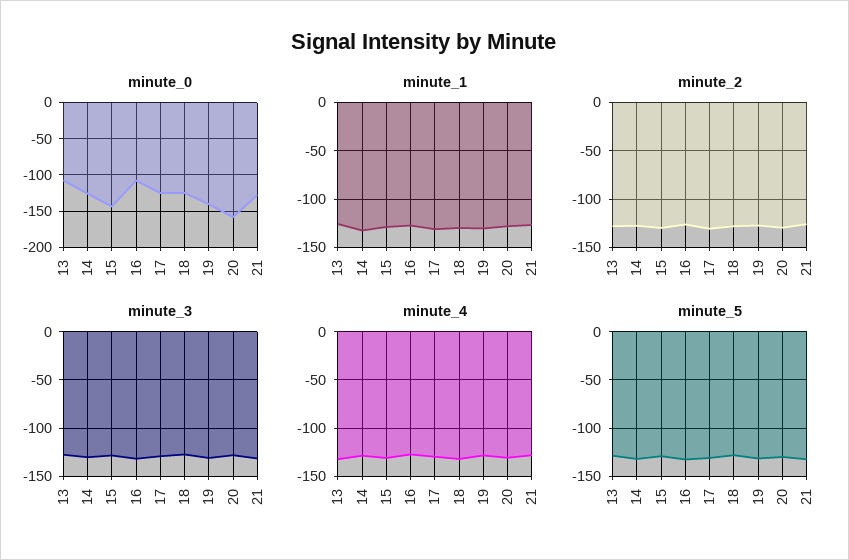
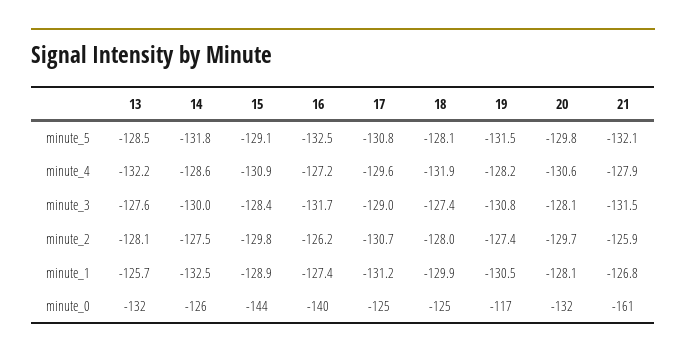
  {
    "minute_0": {
-     "13": -110,
+     "13": -132,
      "14": -126,
      "15": -144,
-     "16": -110,
+     "16": -140,
      "17": -125,
      "18": -125,
-     "19": -140,
+     "19": -117,
-     "20": -160,
+     "20": -132,
-     "21": -130
+     "21": -161
    },
    "minute_1": {
      "13": -125.7,
      "14": -132.5,
      "15": -128.9,
      "16": -127.4,
      "17": -131.2,
      "18": -129.9,
      "19": -130.5,
      "20": -128.1,
      "21": -126.8
    },
    "minute_2": {
      "13": -128.1,
      "14": -127.5,
      "15": -129.8,
      "16": -126.2,
      "17": -130.7,
      "18": -128,
      "19": -127.4,
      "20": -129.7,
      "21": -125.9
    },
    "minute_3": {
      "13": -127.6,
      "14": -130,
      "15": -128.4,
      "16": -131.7,
      "17": -129,
      "18": -127.4,
      "19": -130.8,
      "20": -128.1,
      "21": -131.5
    },
    "minute_4": {
      "13": -132.2,
      "14": -128.6,
      "15": -130.9,
      "16": -127.2,
      "17": -129.6,
      "18": -131.9,
      "19": -128.2,
      "20": -130.6,
      "21": -127.9
    },
    "minute_5": {
      "13": -128.5,
      "14": -131.8,
      "15": -129.1,
      "16": -132.5,
      "17": -130.8,
      "18": -128.1,
      "19": -131.5,
      "20": -129.8,
      "21": -132.1
    }
  }

